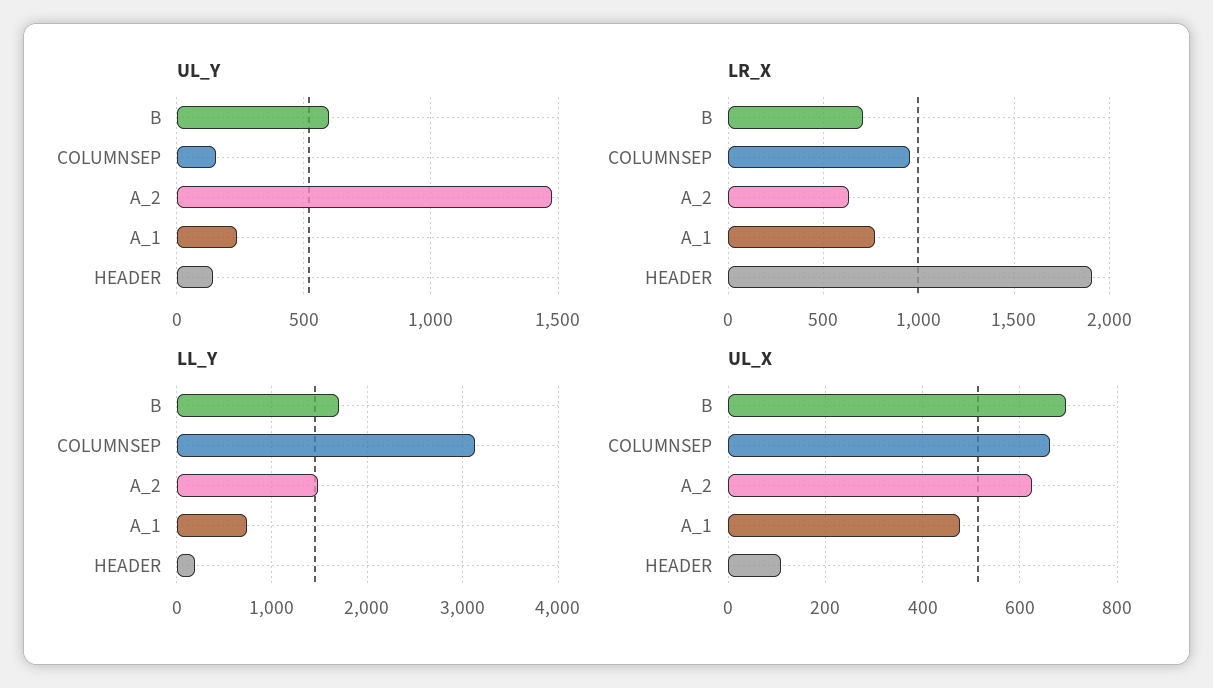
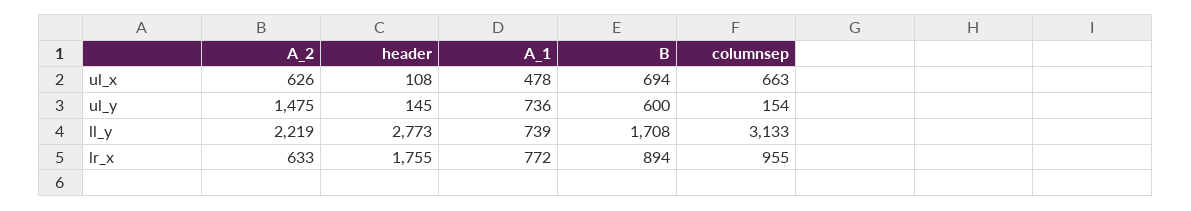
  {
    "UL_Y": {
      "B": 600,
      "COLUMNSEP": 154,
      "A_2": 1475,
-     "A_1": 250,
+     "A_1": 736,
      "HEADER": 145
    },
    "LR_X": {
-     "B": 700,
+     "B": 894,
      "COLUMNSEP": 955,
      "A_2": 633,
      "A_1": 772,
-     "HEADER": 1900
+     "HEADER": 1755
    },
    "LL_Y": {
      "B": 1708,
      "COLUMNSEP": 3133,
-     "A_2": 1500,
+     "A_2": 2219,
      "A_1": 739,
-     "HEADER": 200
+     "HEADER": 2773
    },
    "UL_X": {
      "B": 694,
      "COLUMNSEP": 663,
      "A_2": 626,
      "A_1": 478,
      "HEADER": 108
    }
  }

